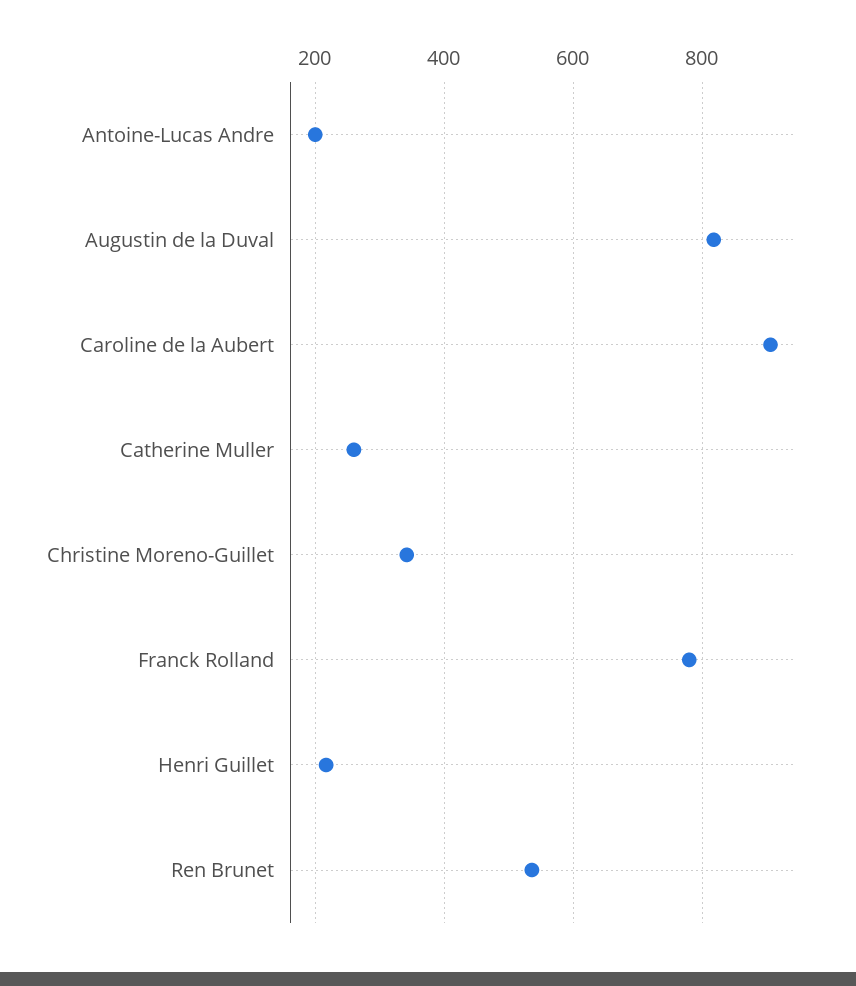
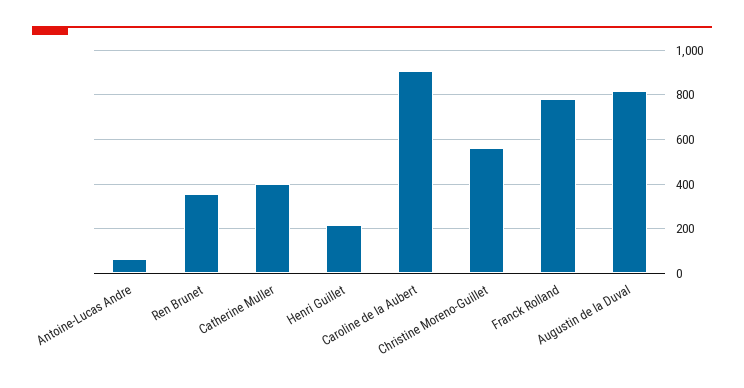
  {
-   "Antoine-Lucas Andre": 200,
+   "Antoine-Lucas Andre": 50,
    "Augustin de la Duval": 820,
    "Caroline de la Aubert": 900,
-   "Catherine Muller": 260,
+   "Catherine Muller": 400,
-   "Christine Moreno-Guillet": 340,
+   "Christine Moreno-Guillet": 550,
    "Franck Rolland": 780,
    "Henri Guillet": 220,
-   "Ren Brunet": 540
+   "Ren Brunet": 350
  }

